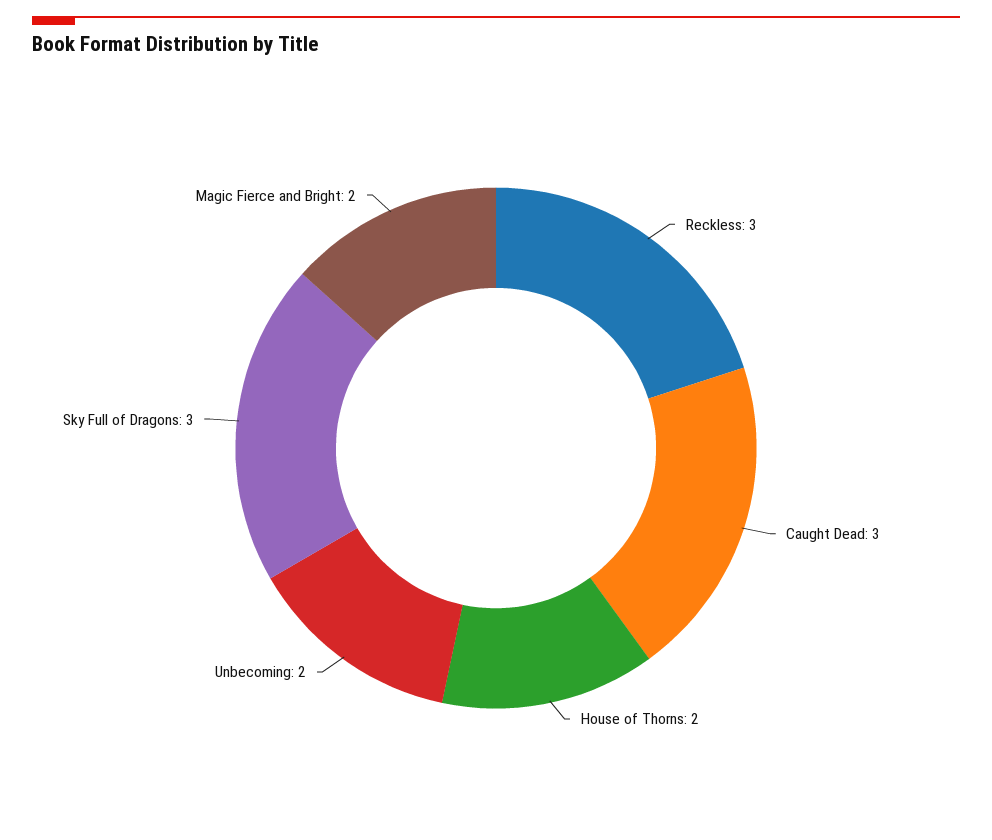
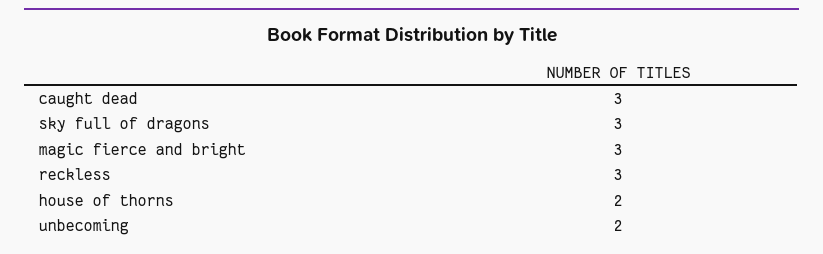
  {
    "Reckless": 3,
    "Caught Dead": 3,
    "House of Thorns": 2,
    "Unbecoming": 2,
    "Sky Full of Dragons": 3,
-   "Magic Fierce and Bright": 2
+   "Magic Fierce and Bright": 3
  }

